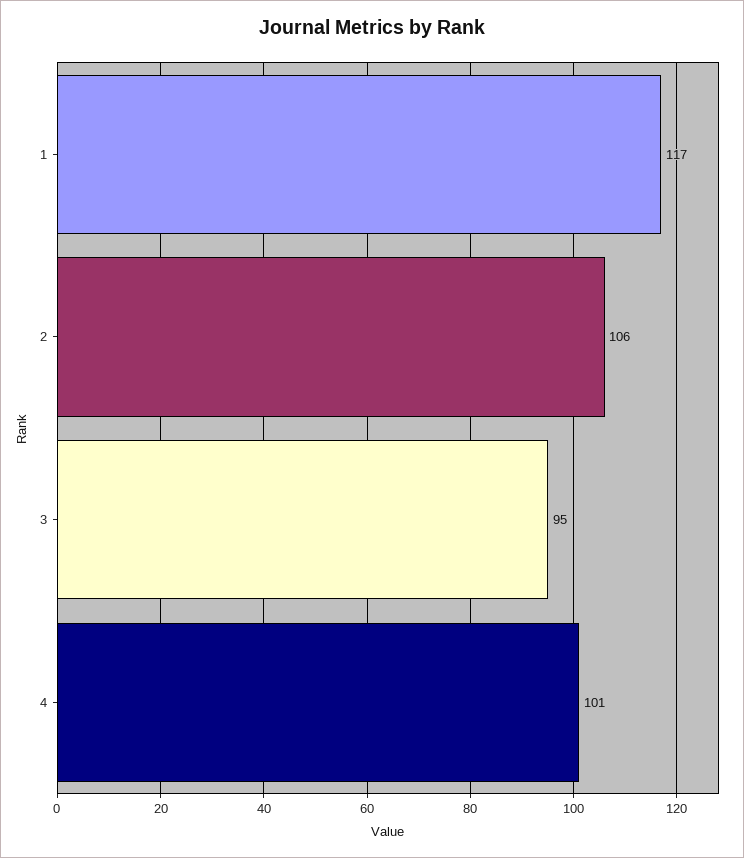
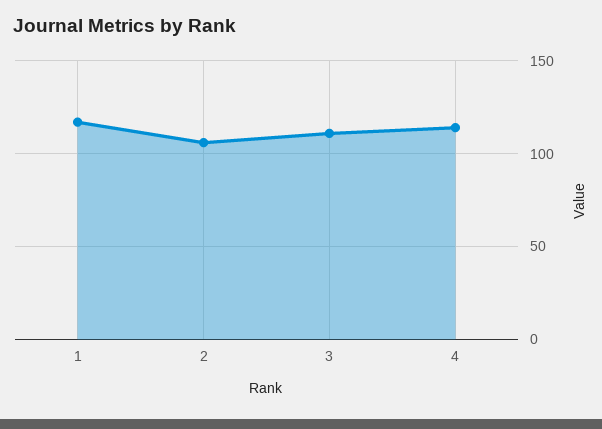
  {
    "1": 117,
    "2": 106,
-   "3": 95,
+   "3": 110,
-   "4": 101
+   "4": 115
  }

